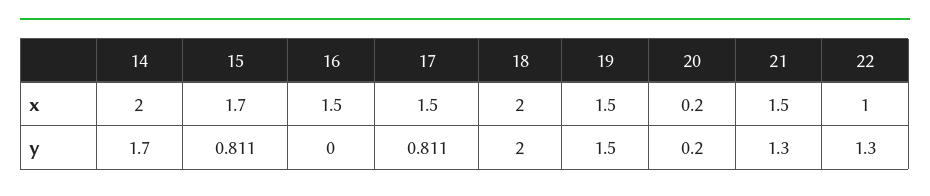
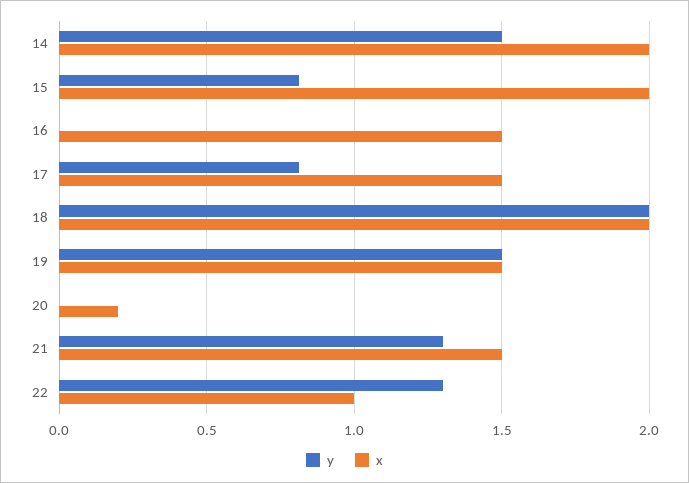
  {
    "x": {
      "14": 2,
-     "15": 1.7,
+     "15": 2,
      "16": 1.5,
      "17": 1.5,
      "18": 2,
      "19": 1.5,
      "20": 0.2,
      "21": 1.5,
      "22": 1
    },
    "y": {
-     "14": 1.7,
+     "14": 1.5,
      "15": 0.811,
      "16": 0,
      "17": 0.811,
      "18": 2,
      "19": 1.5,
-     "20": 0.2,
+     "20": 0,
      "21": 1.3,
      "22": 1.3
    }
  }

